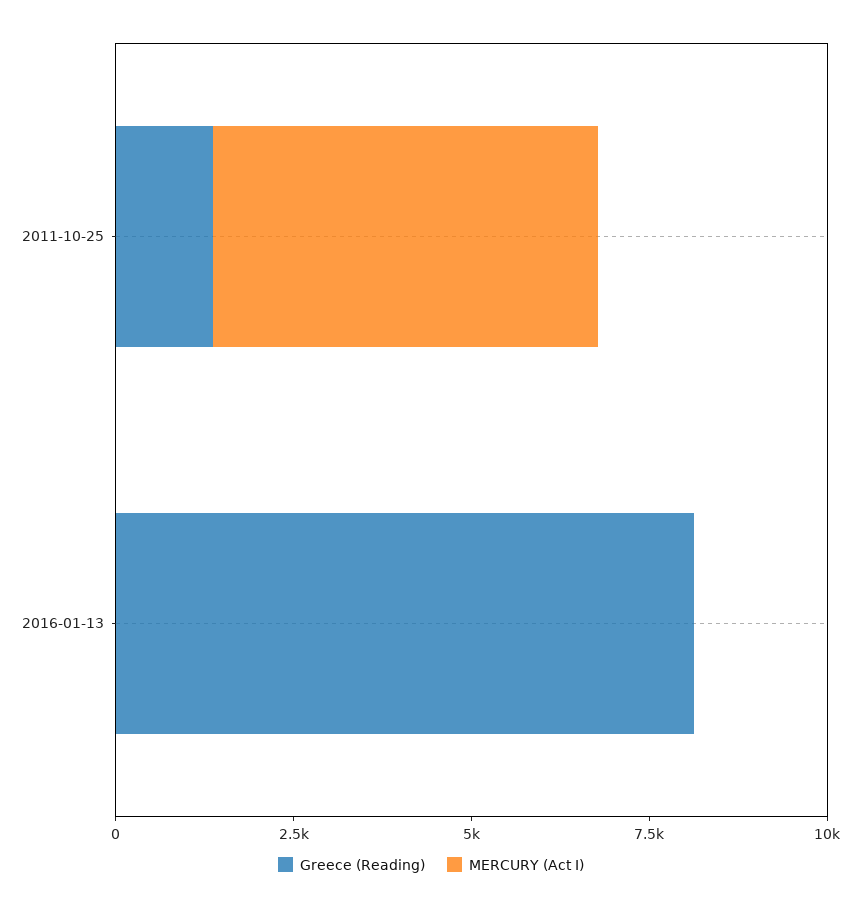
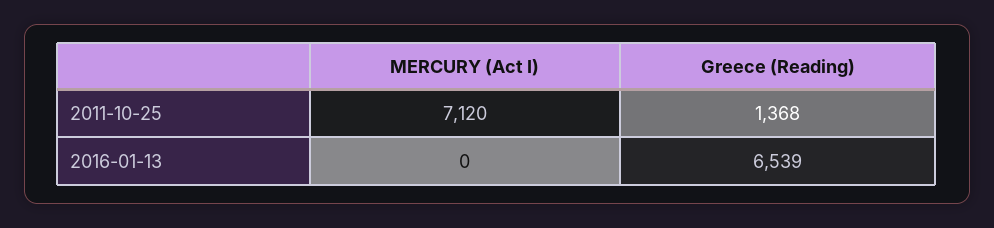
  {
    "Greece (Reading)": {
      "2011-10-25": 1368,
-     "2016-01-13": 8000
+     "2016-01-13": 6539
    },
    "MERCURY (Act I)": {
-     "2011-10-25": 5500,
+     "2011-10-25": 7120,
      "2016-01-13": 0
    }
  }

